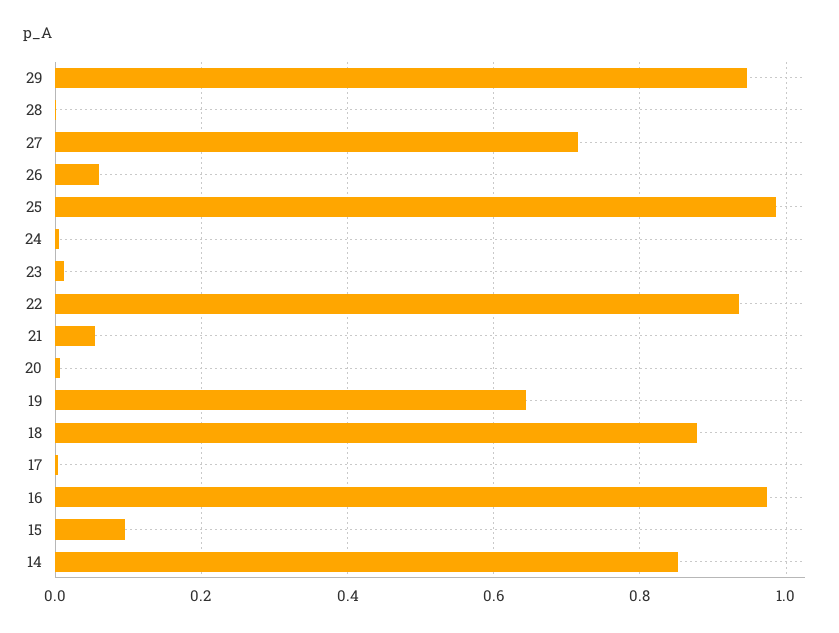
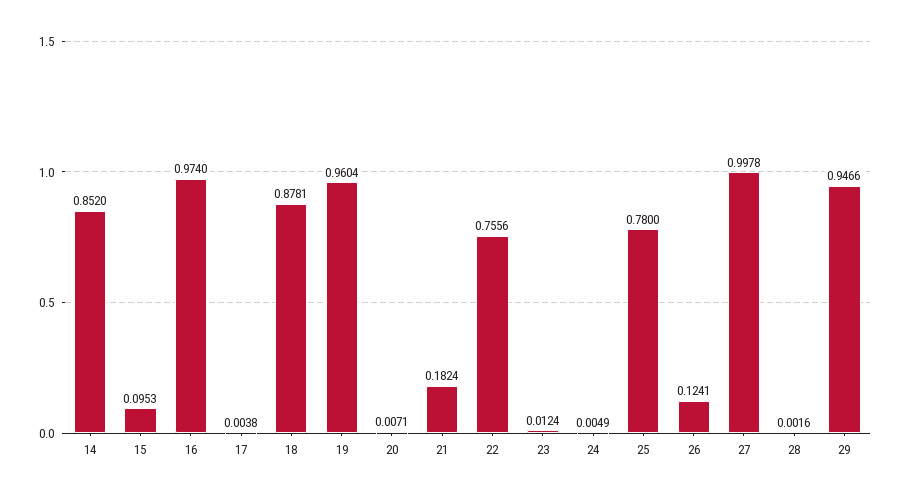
  {
    "29": 0.9466,
    "28": 0.0016,
-   "27": 0.72,
+   "27": 0.9978,
-   "26": 0.06,
+   "26": 0.1241,
-   "25": 0.98,
+   "25": 0.78,
    "24": 0.0049,
    "23": 0.0124,
-   "22": 0.94,
+   "22": 0.7556,
-   "21": 0.06,
+   "21": 0.1824,
    "20": 0.0071,
-   "19": 0.64,
+   "19": 0.9604,
    "18": 0.8781,
    "17": 0.0038,
    "16": 0.974,
    "15": 0.0953,
    "14": 0.852
  }

